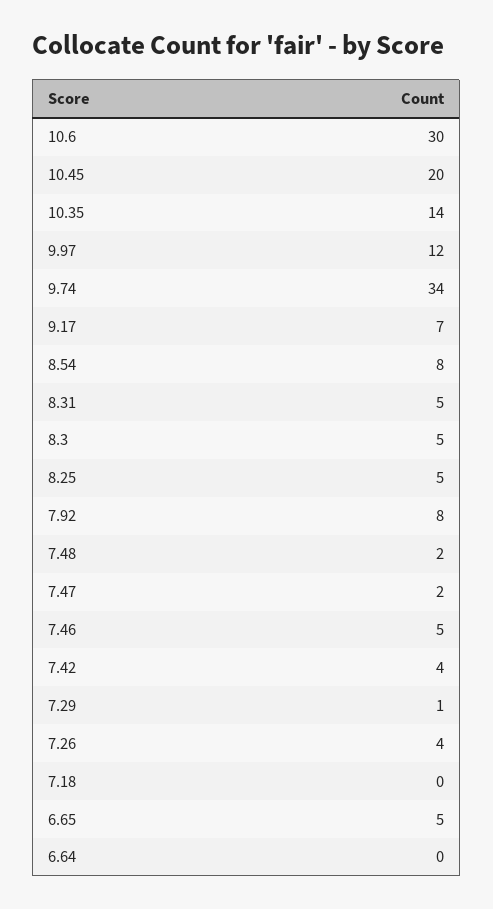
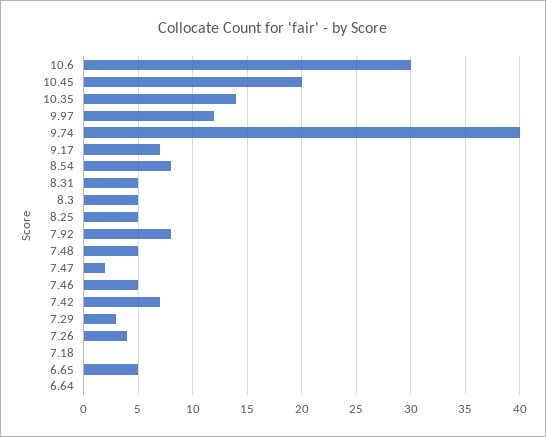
  {
    "10.6": 30,
    "10.45": 20,
    "10.35": 14,
    "9.97": 12,
-   "9.74": 34,
+   "9.74": 40,
    "9.17": 7,
    "8.54": 8,
    "8.31": 5,
    "8.3": 5,
    "8.25": 5,
    "7.92": 8,
-   "7.48": 2,
+   "7.48": 5,
    "7.47": 2,
    "7.46": 5,
-   "7.42": 4,
+   "7.42": 7,
-   "7.29": 1,
+   "7.29": 3,
    "7.26": 4,
    "7.18": 0,
    "6.65": 5,
    "6.64": 0
  }

